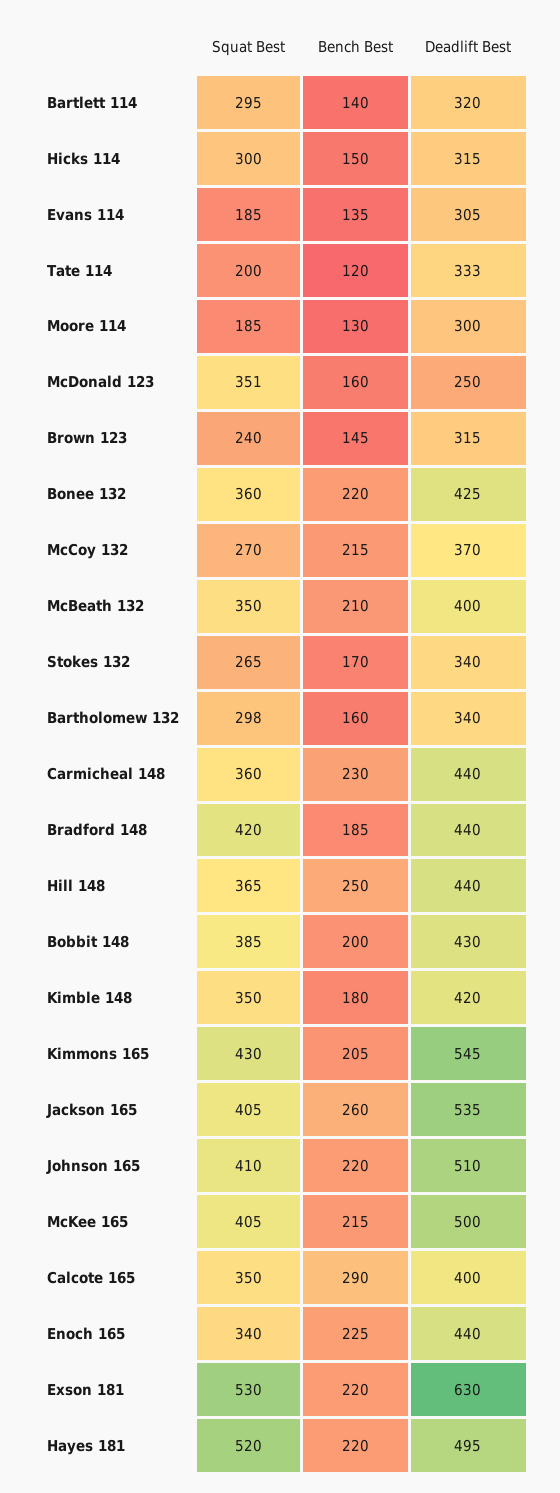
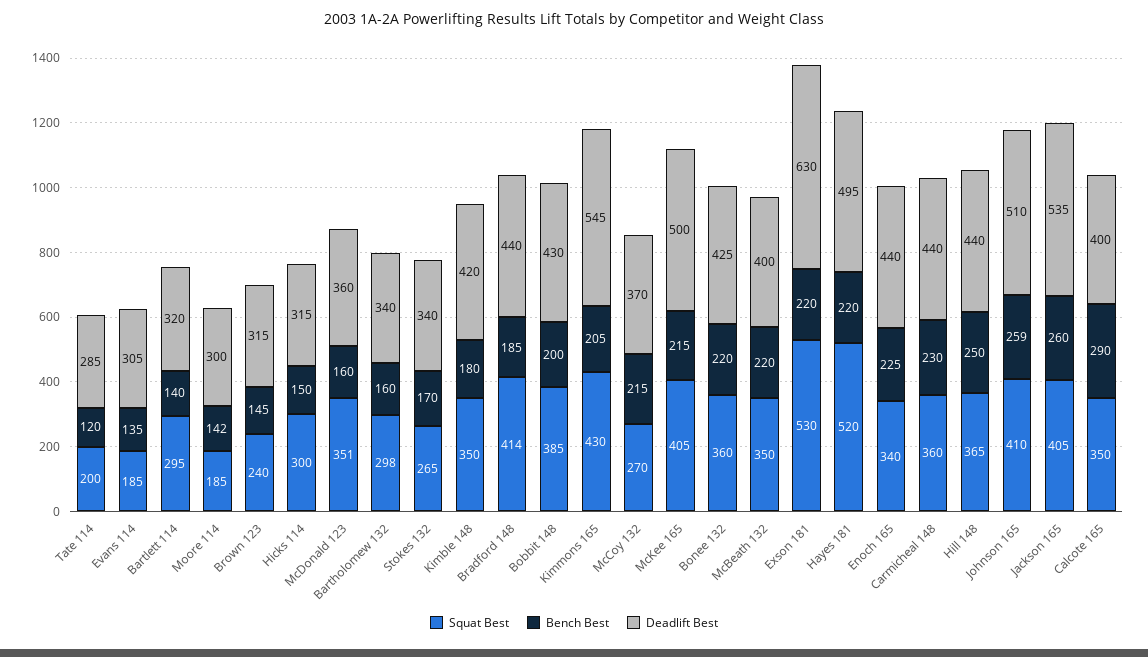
  {
    "Squat Best": {
      "Bartlett 114": 295,
      "Hicks 114": 300,
      "Evans 114": 185,
      "Tate 114": 200,
      "Moore 114": 185,
      "McDonald 123": 351,
      "Brown 123": 240,
      "Bonee 132": 360,
      "McCoy 132": 270,
      "McBeath 132": 350,
      "Stokes 132": 265,
      "Bartholomew 132": 298,
      "Carmicheal 148": 360,
-     "Bradford 148": 420,
+     "Bradford 148": 414,
      "Hill 148": 365,
      "Bobbit 148": 385,
      "Kimble 148": 350,
      "Kimmons 165": 430,
      "Jackson 165": 405,
      "Johnson 165": 410,
      "McKee 165": 405,
      "Calcote 165": 350,
      "Enoch 165": 340,
      "Exson 181": 530,
      "Hayes 181": 520
    },
    "Bench Best": {
      "Bartlett 114": 140,
      "Hicks 114": 150,
      "Evans 114": 135,
      "Tate 114": 120,
-     "Moore 114": 130,
+     "Moore 114": 142,
      "McDonald 123": 160,
      "Brown 123": 145,
      "Bonee 132": 220,
      "McCoy 132": 215,
-     "McBeath 132": 210,
+     "McBeath 132": 220,
      "Stokes 132": 170,
      "Bartholomew 132": 160,
      "Carmicheal 148": 230,
      "Bradford 148": 185,
      "Hill 148": 250,
      "Bobbit 148": 200,
      "Kimble 148": 180,
      "Kimmons 165": 205,
      "Jackson 165": 260,
-     "Johnson 165": 220,
+     "Johnson 165": 259,
      "McKee 165": 215,
      "Calcote 165": 290,
      "Enoch 165": 225,
      "Exson 181": 220,
      "Hayes 181": 220
    },
    "Deadlift Best": {
      "Bartlett 114": 320,
      "Hicks 114": 315,
      "Evans 114": 305,
-     "Tate 114": 333,
+     "Tate 114": 285,
      "Moore 114": 300,
-     "McDonald 123": 250,
+     "McDonald 123": 360,
      "Brown 123": 315,
      "Bonee 132": 425,
      "McCoy 132": 370,
      "McBeath 132": 400,
      "Stokes 132": 340,
      "Bartholomew 132": 340,
      "Carmicheal 148": 440,
      "Bradford 148": 440,
      "Hill 148": 440,
      "Bobbit 148": 430,
      "Kimble 148": 420,
      "Kimmons 165": 545,
      "Jackson 165": 535,
      "Johnson 165": 510,
      "McKee 165": 500,
      "Calcote 165": 400,
      "Enoch 165": 440,
      "Exson 181": 630,
      "Hayes 181": 495
    }
  }

